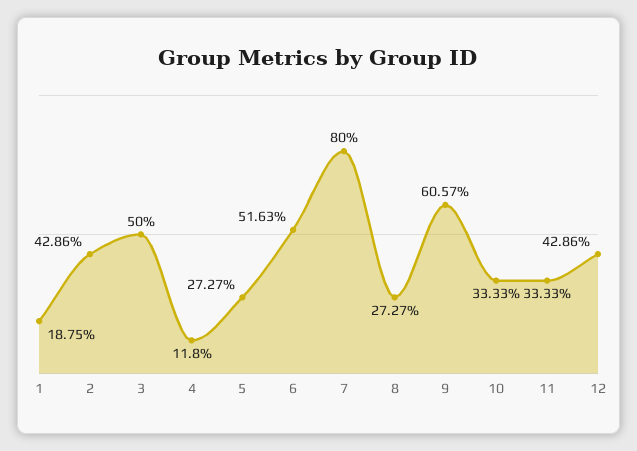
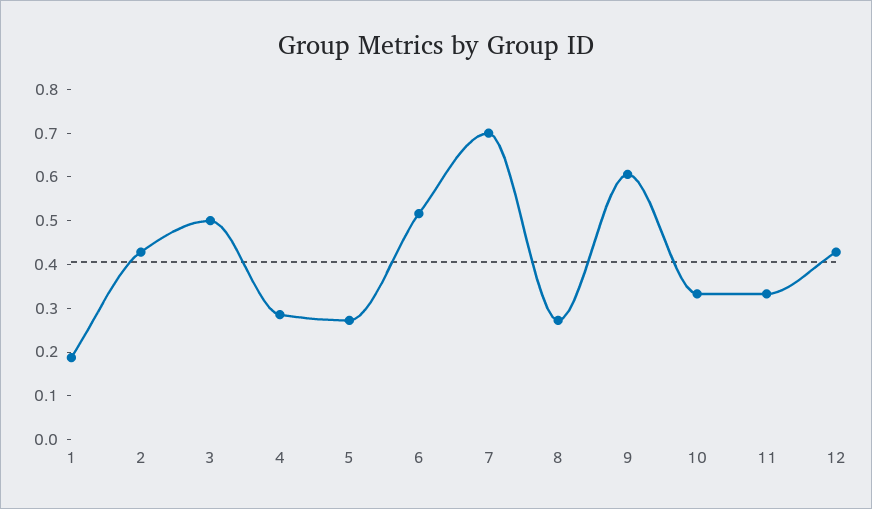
  {
    "1": 0.1875,
    "2": 0.4286,
    "3": 0.5,
-   "4": 0.118,
+   "4": 0.28,
    "5": 0.2727,
    "6": 0.5163,
-   "7": 0.8,
+   "7": 0.7,
    "8": 0.2727,
    "9": 0.6057,
    "10": 0.3333,
    "11": 0.3333,
    "12": 0.4286
  }

